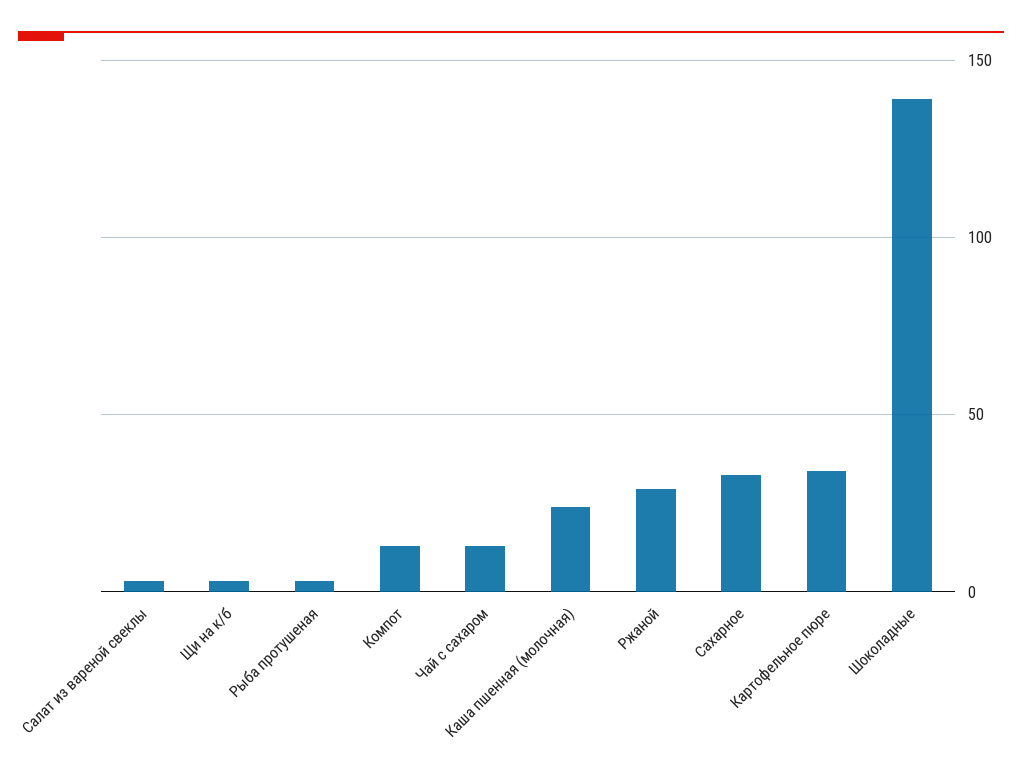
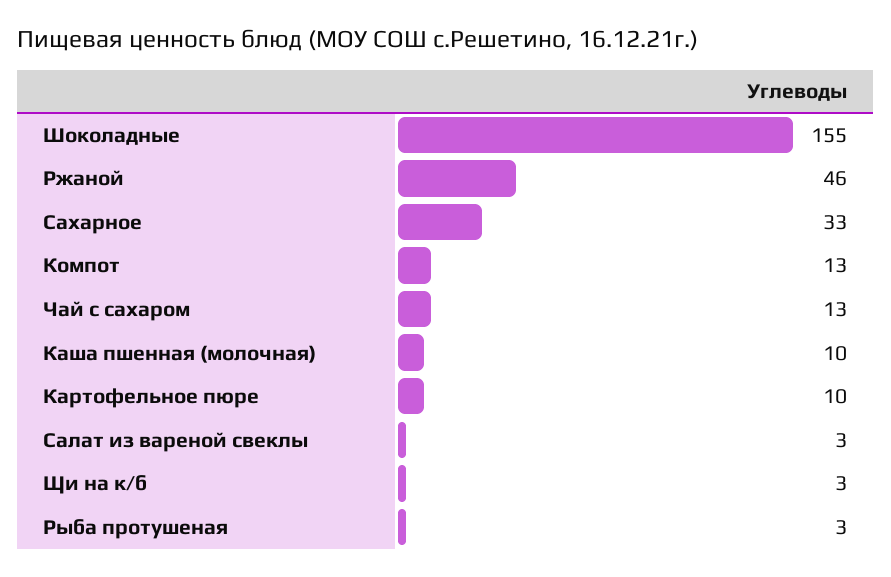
  {
    "Салат из вареной свеклы": 3,
    "Щи на к/б": 3,
    "Рыба протушеная": 3,
    "Компот": 13,
    "Чай с сахаром": 13,
-   "Каша пшенная (молочная)": 25,
+   "Каша пшенная (молочная)": 10,
-   "Ржаной": 30,
+   "Ржаной": 46,
    "Сахарное": 33,
-   "Картофельное пюре": 35,
+   "Картофельное пюре": 10,
-   "Шоколадные": 140
+   "Шоколадные": 155
  }

